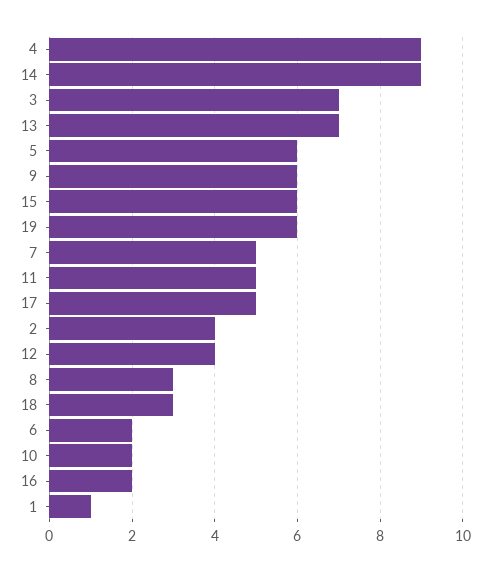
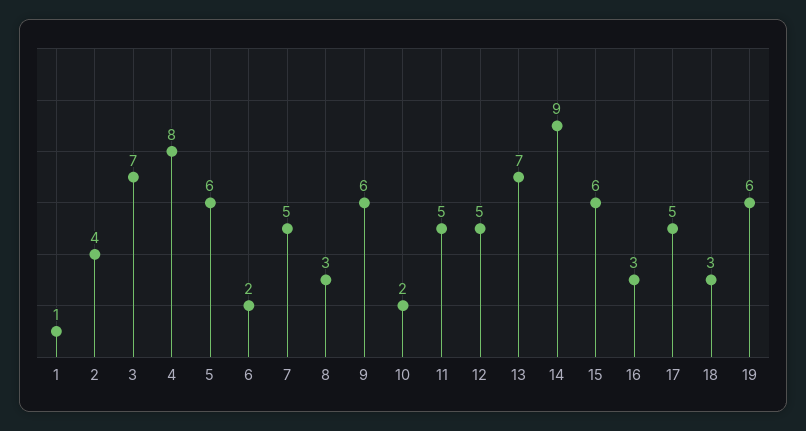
  {
-   "4": 9,
+   "4": 8,
    "14": 9,
    "3": 7,
    "13": 7,
    "5": 6,
    "9": 6,
    "15": 6,
    "19": 6,
    "7": 5,
    "11": 5,
    "17": 5,
    "2": 4,
-   "12": 4,
+   "12": 5,
    "8": 3,
    "18": 3,
    "6": 2,
    "10": 2,
-   "16": 2,
+   "16": 3,
    "1": 1
  }

